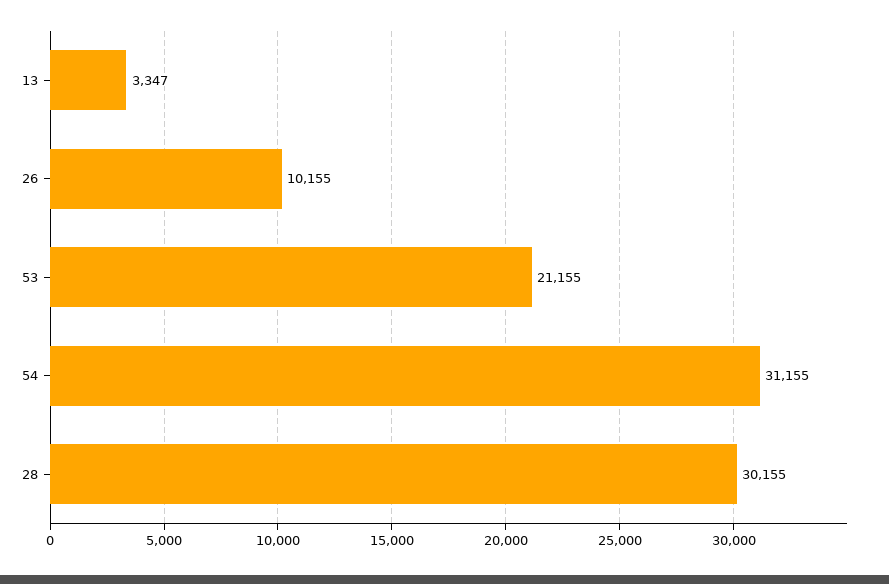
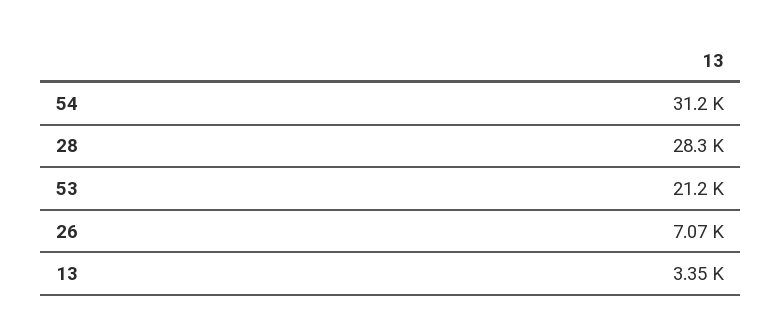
  {
    "13": 3347,
-   "26": 10155,
+   "26": 7070,
    "53": 21155,
    "54": 31155,
-   "28": 30155
+   "28": 28300
  }

